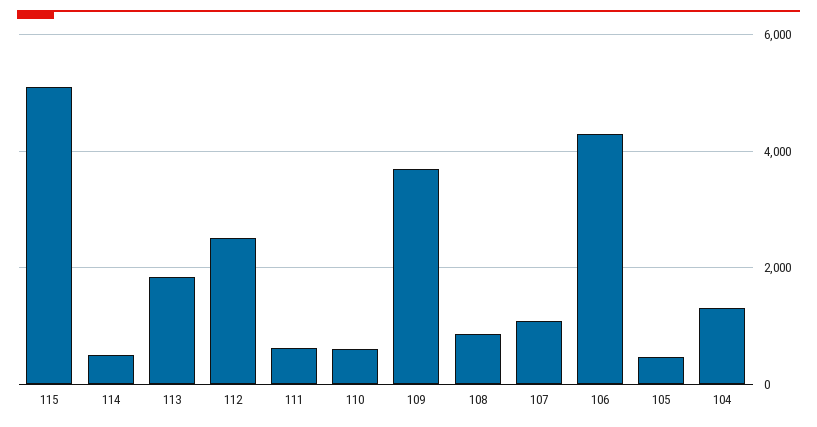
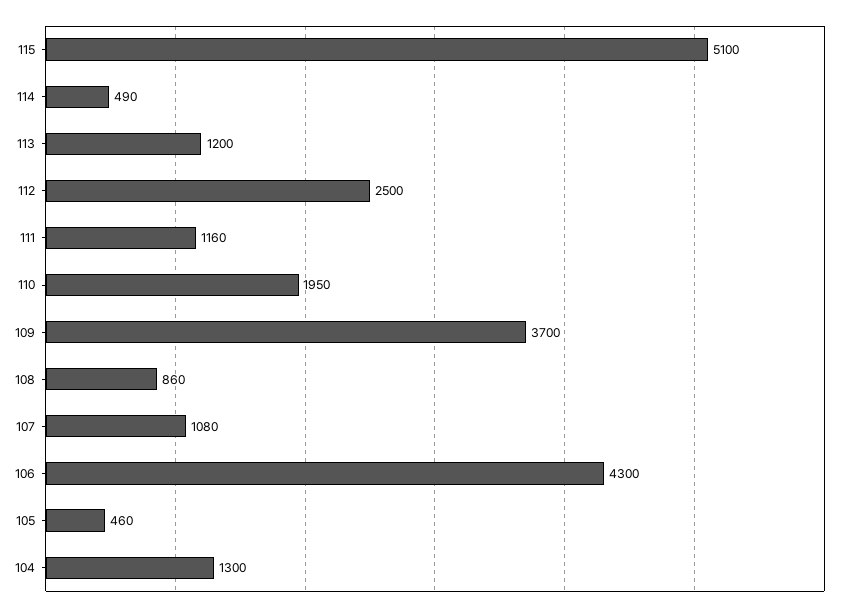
  {
    "115": 5100,
    "114": 490,
-   "113": 1800,
+   "113": 1200,
    "112": 2500,
-   "111": 600,
+   "111": 1160,
-   "110": 600,
+   "110": 1950,
    "109": 3700,
    "108": 860,
    "107": 1080,
    "106": 4300,
    "105": 460,
    "104": 1300
  }

